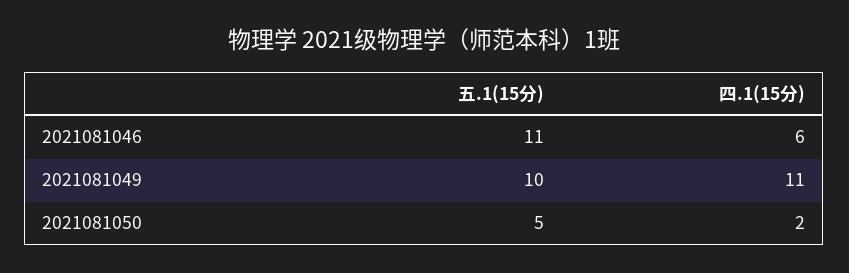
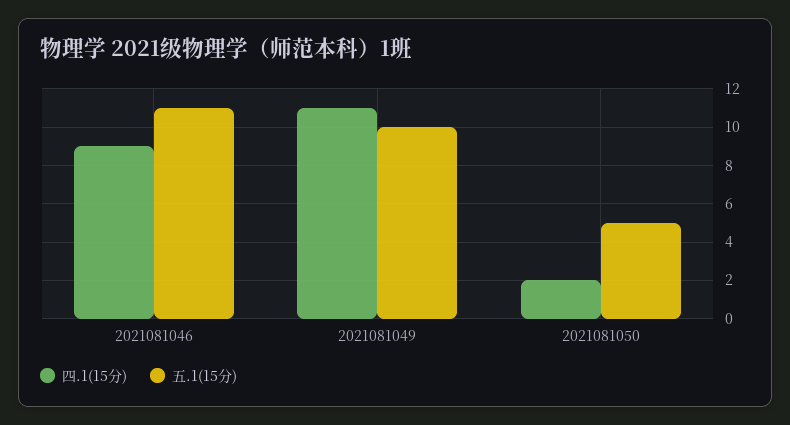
  {
    "五.1(15分)": {
      "2021081046": 11,
      "2021081049": 10,
      "2021081050": 5
    },
    "四.1(15分)": {
-     "2021081046": 6,
+     "2021081046": 9,
      "2021081049": 11,
      "2021081050": 2
    }
  }

